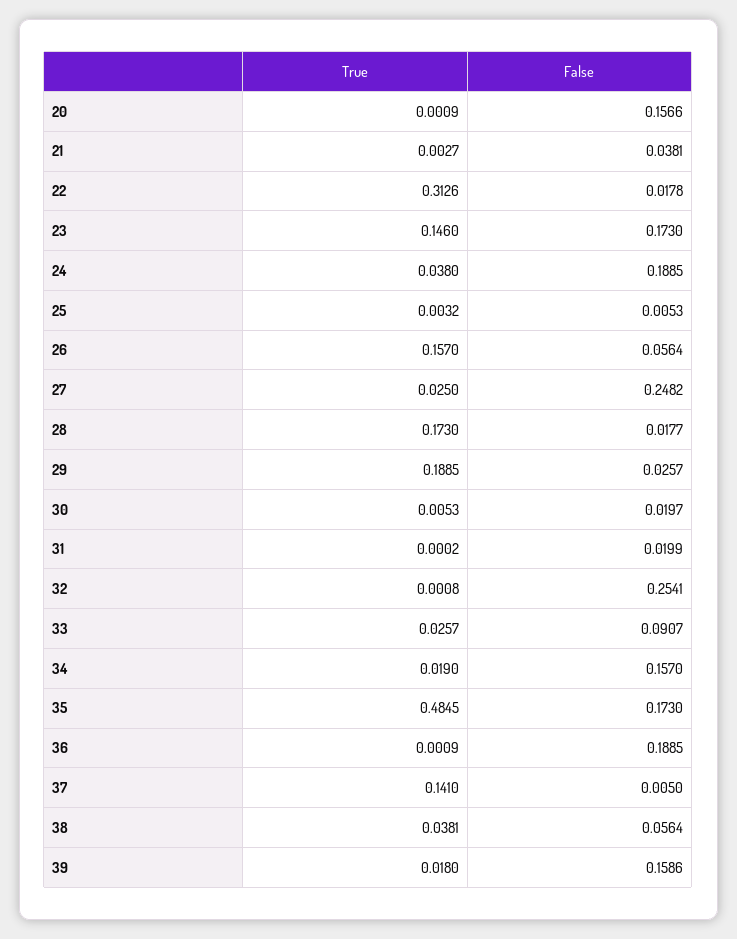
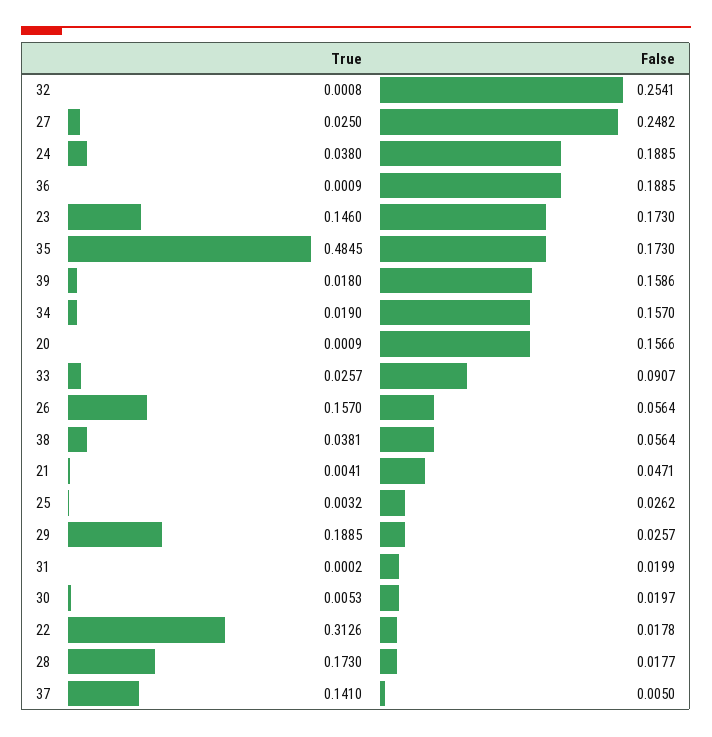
  {
    "True": {
      "20": 0.0009,
-     "21": 0.0027,
+     "21": 0.0041,
      "22": 0.3126,
      "23": 0.146,
      "24": 0.038,
      "25": 0.0032,
      "26": 0.157,
      "27": 0.025,
      "28": 0.173,
      "29": 0.1885,
      "30": 0.0053,
      "31": 0.0002,
      "32": 0.0008,
      "33": 0.0257,
      "34": 0.019,
      "35": 0.4845,
      "36": 0.0009,
      "37": 0.141,
      "38": 0.0381,
      "39": 0.018
    },
    "False": {
      "20": 0.1566,
-     "21": 0.0381,
+     "21": 0.0471,
      "22": 0.0178,
      "23": 0.173,
      "24": 0.1885,
-     "25": 0.0053,
+     "25": 0.0262,
      "26": 0.0564,
      "27": 0.2482,
      "28": 0.0177,
      "29": 0.0257,
      "30": 0.0197,
      "31": 0.0199,
      "32": 0.2541,
      "33": 0.0907,
      "34": 0.157,
      "35": 0.173,
      "36": 0.1885,
      "37": 0.005,
      "38": 0.0564,
      "39": 0.1586
    }
  }

